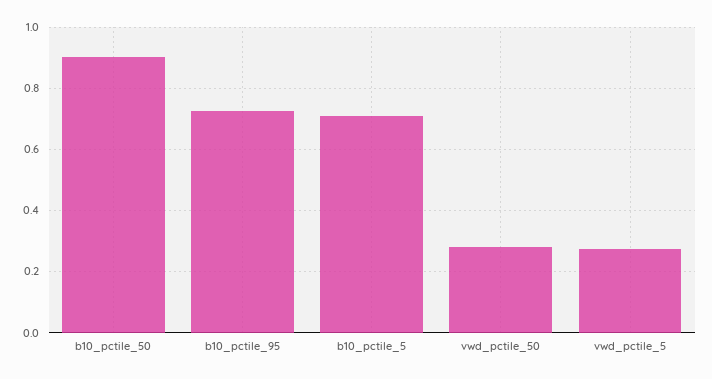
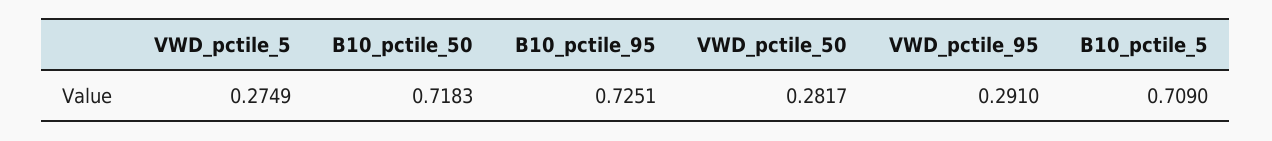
  {
-   "b10_pctile_50": 0.9,
+   "b10_pctile_50": 0.7183,
    "b10_pctile_95": 0.7251,
    "b10_pctile_5": 0.709,
    "vwd_pctile_50": 0.2817,
-   "vwd_pctile_5": 0.2749
+   "vwd_pctile_5": 0.2749,
+   "VWD_pctile_95": 0.291
  }

